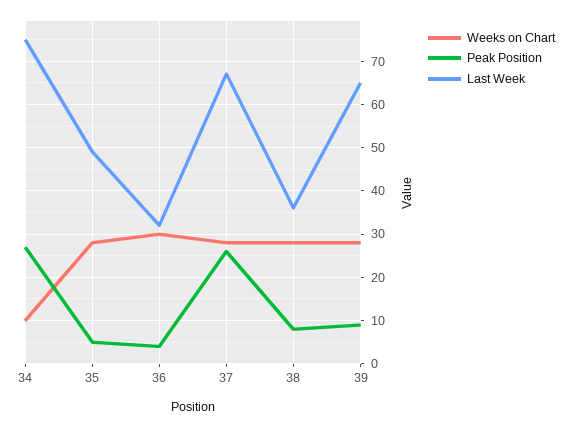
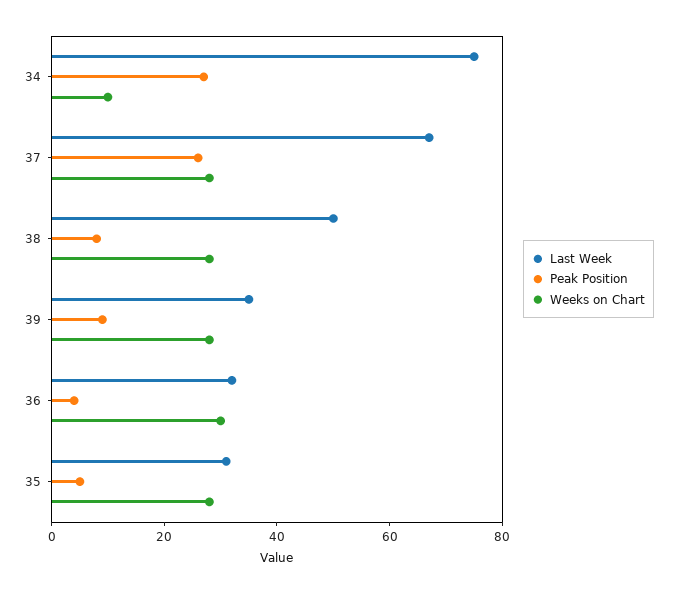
  {
    "Weeks on Chart": {
      "34": 10,
      "35": 30,
      "36": 30,
      "37": 30,
      "38": 30,
      "39": 30
    },
    "Peak Position": {
      "34": 25,
      "35": 5,
      "36": 5,
      "37": 25,
      "38": 10,
      "39": 10
    },
    "Last Week": {
      "34": 75,
-     "35": 50,
+     "35": 30,
      "36": 30,
      "37": 65,
-     "38": 35,
+     "38": 50,
-     "39": 65
+     "39": 35
    }
  }

